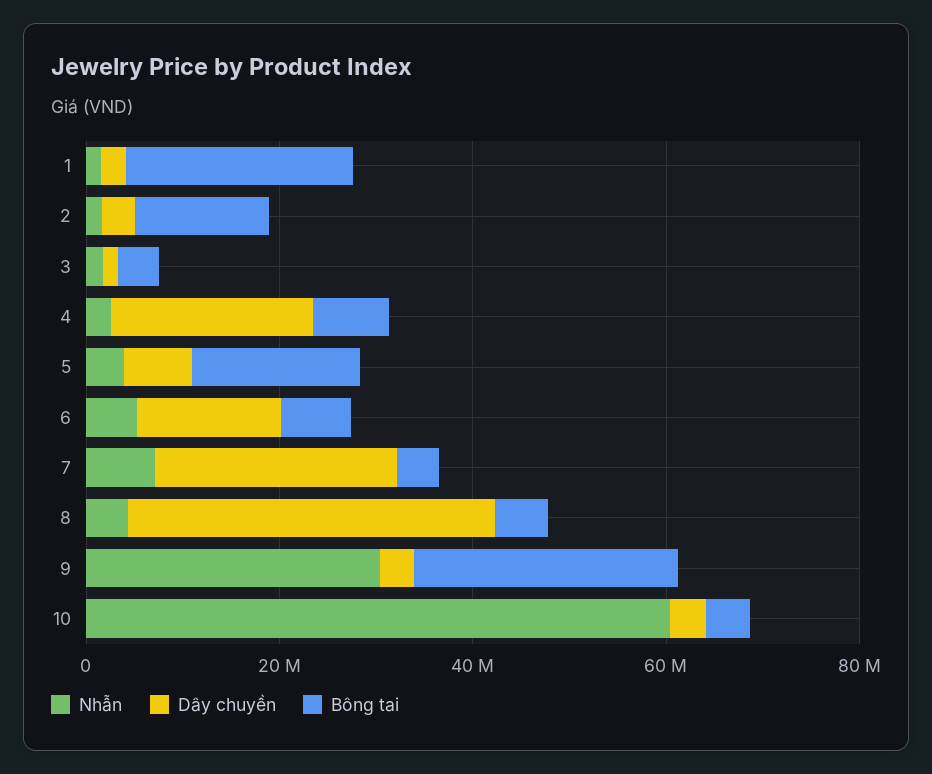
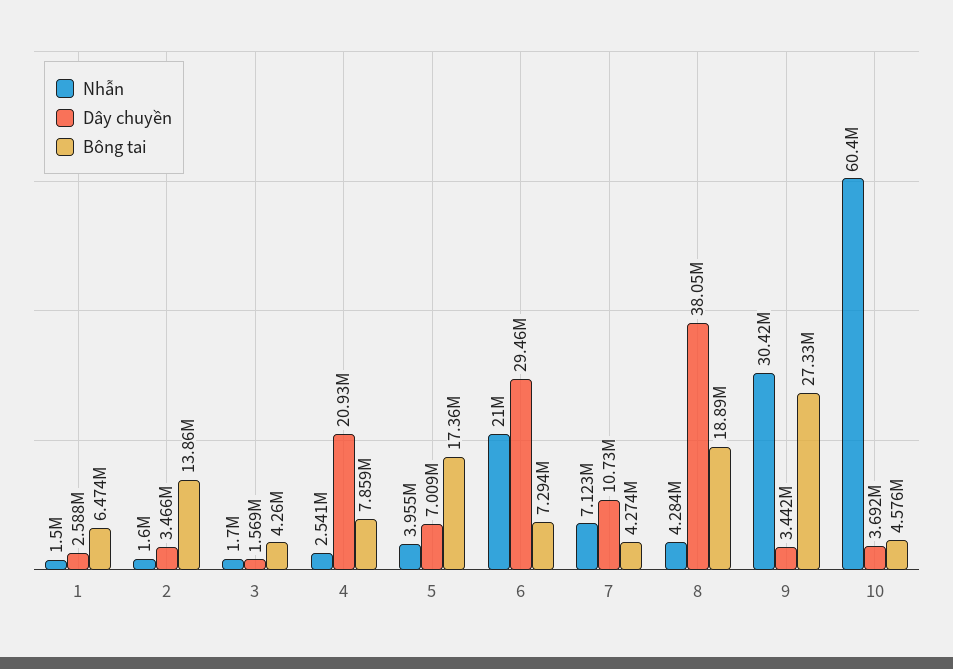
  {
    "Nhẫn": {
      "1": 1500000,
      "2": 1600000,
      "3": 1700000,
      "4": 2541000,
      "5": 3955000,
-     "6": 5000000,
+     "6": 21000000,
      "7": 7123000,
      "8": 4284000,
      "9": 30420000,
      "10": 60400000
    },
    "Dây chuyền": {
      "1": 2588000,
      "2": 3466000,
      "3": 1569000,
      "4": 20930000,
      "5": 7009000,
-     "6": 15000000,
+     "6": 29460000,
-     "7": 25000000,
+     "7": 10730000,
      "8": 38050000,
      "9": 3442000,
      "10": 3692000
    },
    "Bông tai": {
-     "1": 25000000,
+     "1": 6474000,
      "2": 13860000,
      "3": 4260000,
      "4": 7859000,
      "5": 17360000,
      "6": 7294000,
      "7": 4274000,
-     "8": 5000000,
+     "8": 18890000,
      "9": 27330000,
      "10": 4576000
    }
  }

